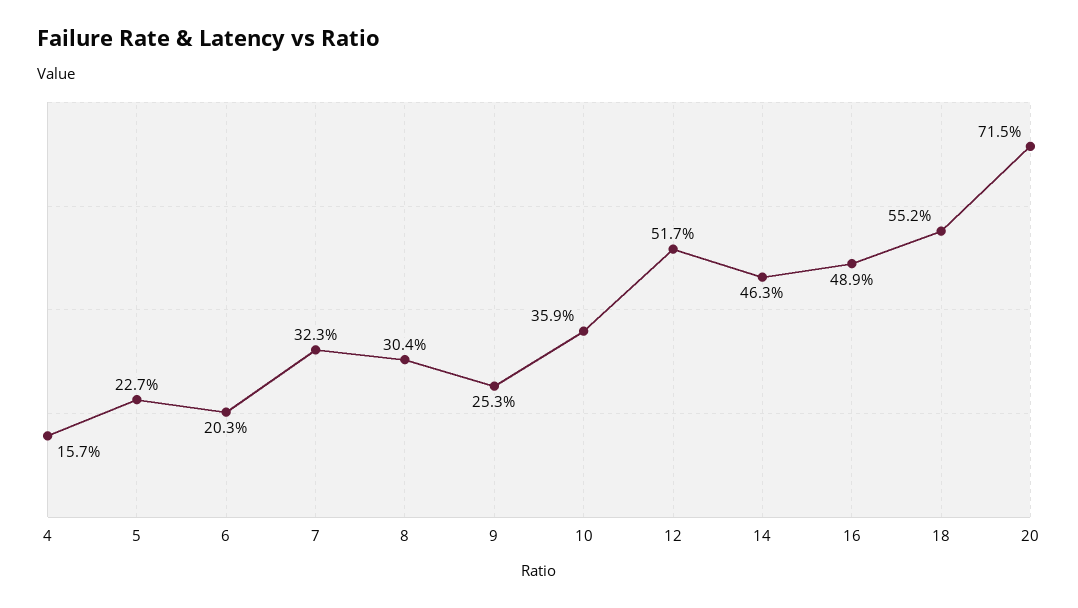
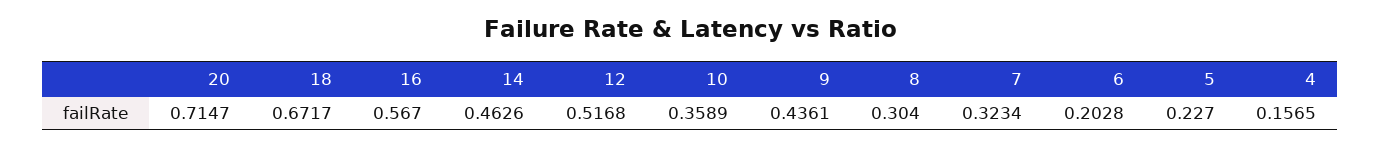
  {
    "4": 0.1565,
    "5": 0.227,
    "6": 0.2028,
    "7": 0.3234,
    "8": 0.304,
-   "9": 0.253,
+   "9": 0.4361,
    "10": 0.3589,
    "12": 0.5168,
    "14": 0.4626,
-   "16": 0.489,
+   "16": 0.567,
-   "18": 0.552,
+   "18": 0.6717,
    "20": 0.7147
  }

